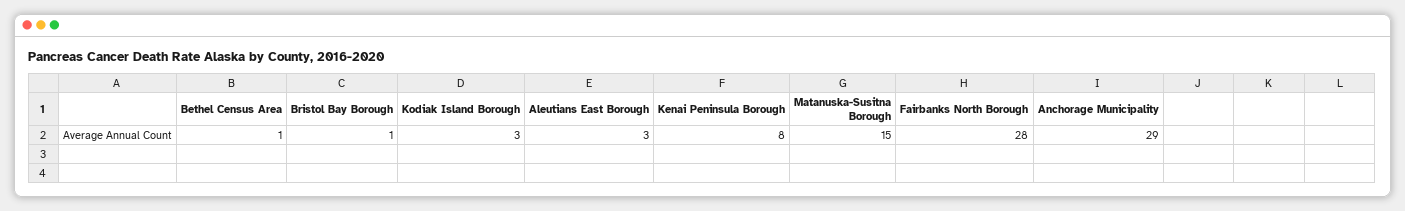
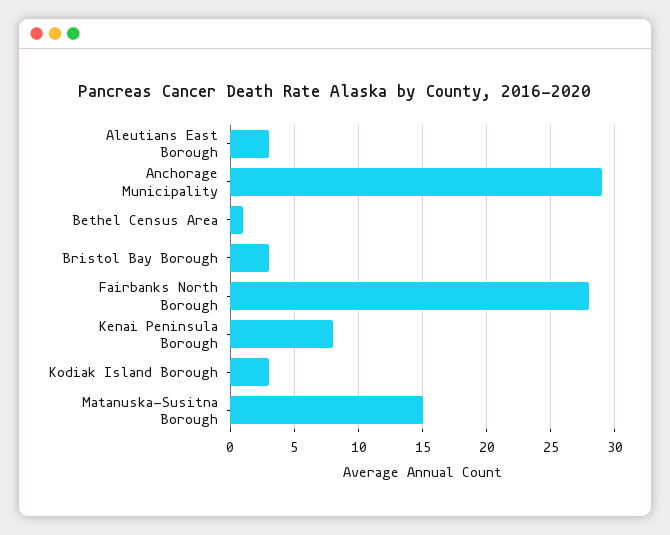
  {
    "Bethel Census Area": 1,
-   "Bristol Bay Borough": 1,
+   "Bristol Bay Borough": 3,
    "Kodiak Island Borough": 3,
    "Aleutians East Borough": 3,
    "Kenai Peninsula Borough": 8,
    "Matanuska-Susitna Borough": 15,
    "Fairbanks North Borough": 28,
    "Anchorage Municipality": 29
  }

